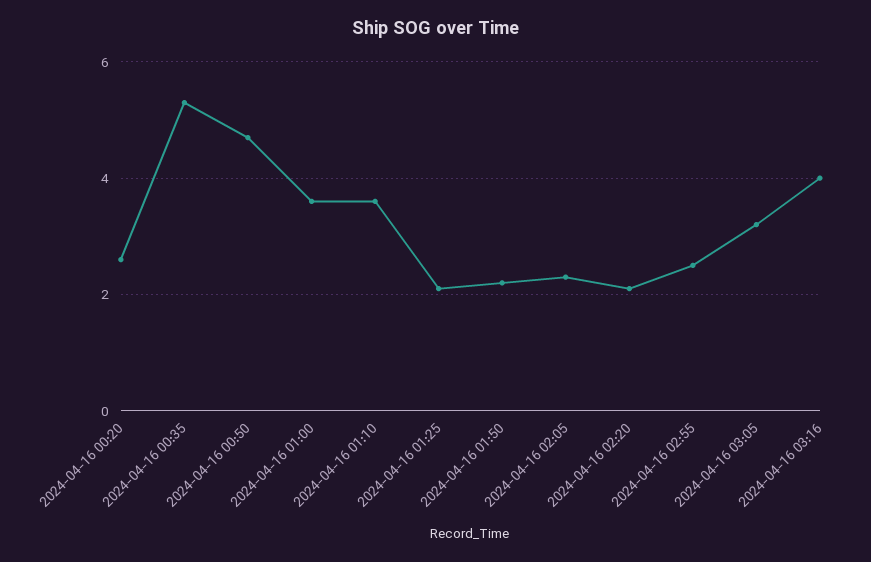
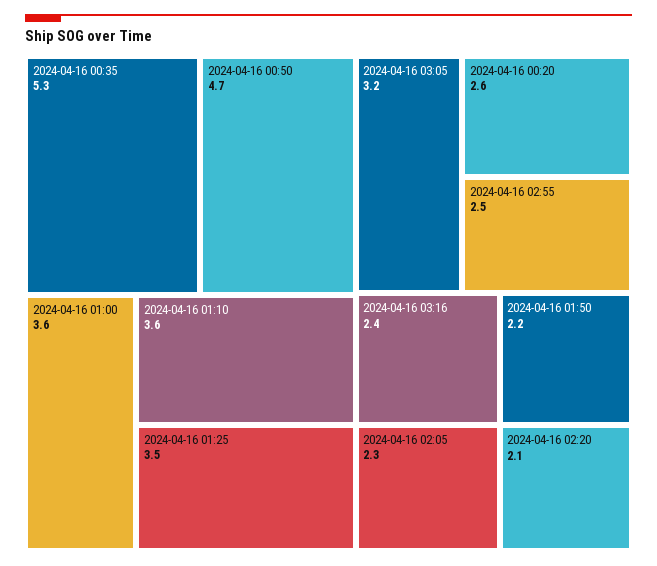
  {
    "2024-04-16 00:20": 2.6,
    "2024-04-16 00:35": 5.3,
    "2024-04-16 00:50": 4.7,
    "2024-04-16 01:00": 3.6,
    "2024-04-16 01:10": 3.6,
-   "2024-04-16 01:25": 2,
+   "2024-04-16 01:25": 3.5,
    "2024-04-16 01:50": 2.2,
    "2024-04-16 02:05": 2.3,
    "2024-04-16 02:20": 2.1,
    "2024-04-16 02:55": 2.5,
    "2024-04-16 03:05": 3.2,
-   "2024-04-16 03:16": 4
+   "2024-04-16 03:16": 2.4
  }

